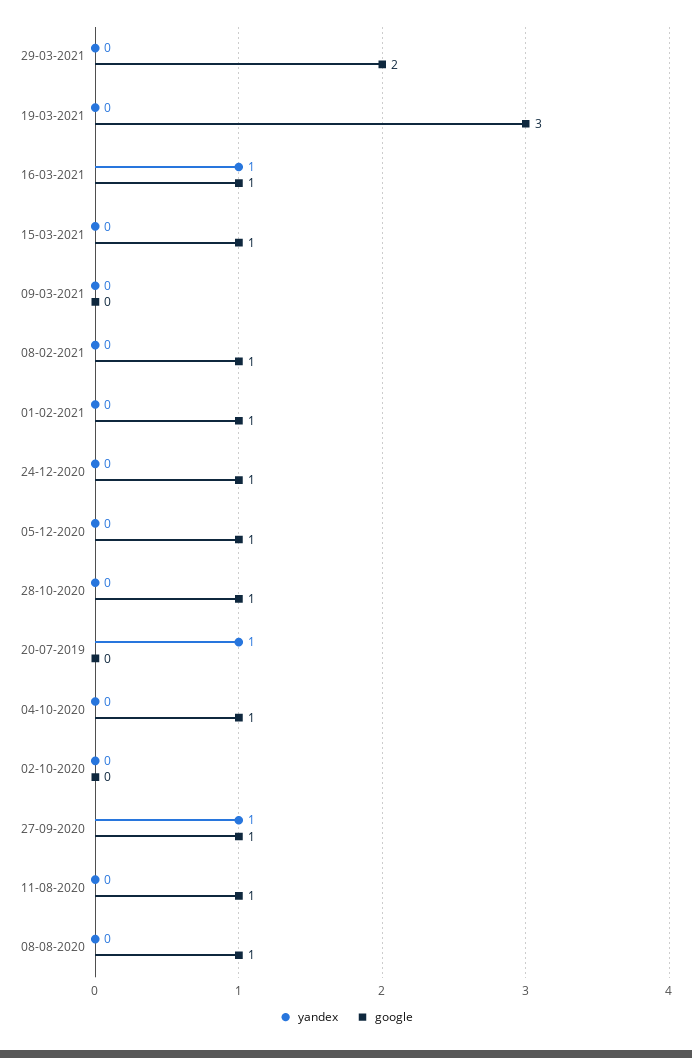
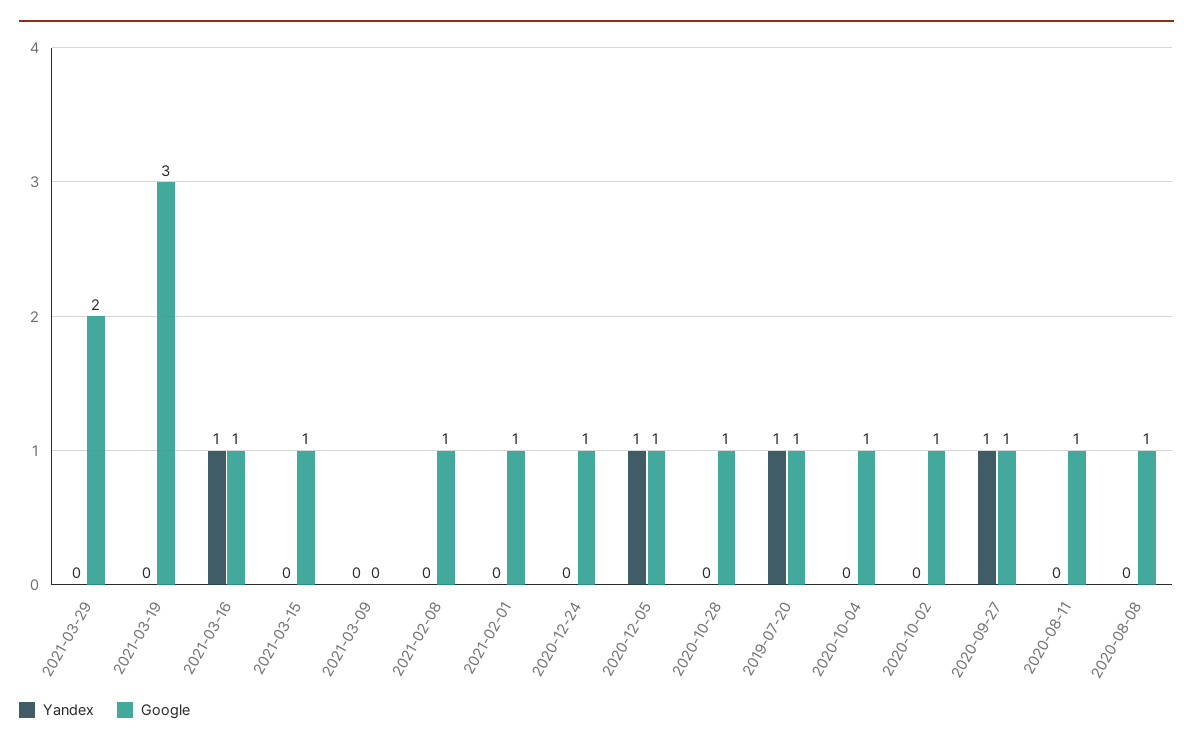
  {
    "yandex": {
      "29-03-2021": 0,
      "19-03-2021": 0,
      "16-03-2021": 1,
      "15-03-2021": 0,
      "09-03-2021": 0,
      "08-02-2021": 0,
      "01-02-2021": 0,
      "24-12-2020": 0,
-     "05-12-2020": 0,
+     "05-12-2020": 1,
      "28-10-2020": 0,
      "20-07-2019": 1,
      "04-10-2020": 0,
      "02-10-2020": 0,
      "27-09-2020": 1,
      "11-08-2020": 0,
      "08-08-2020": 0
    },
    "google": {
      "29-03-2021": 2,
      "19-03-2021": 3,
      "16-03-2021": 1,
      "15-03-2021": 1,
      "09-03-2021": 0,
      "08-02-2021": 1,
      "01-02-2021": 1,
      "24-12-2020": 1,
      "05-12-2020": 1,
      "28-10-2020": 1,
-     "20-07-2019": 0,
+     "20-07-2019": 1,
      "04-10-2020": 1,
-     "02-10-2020": 0,
+     "02-10-2020": 1,
      "27-09-2020": 1,
      "11-08-2020": 1,
      "08-08-2020": 1
    }
  }

